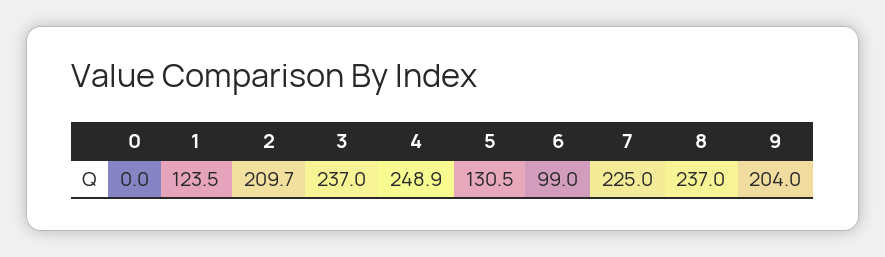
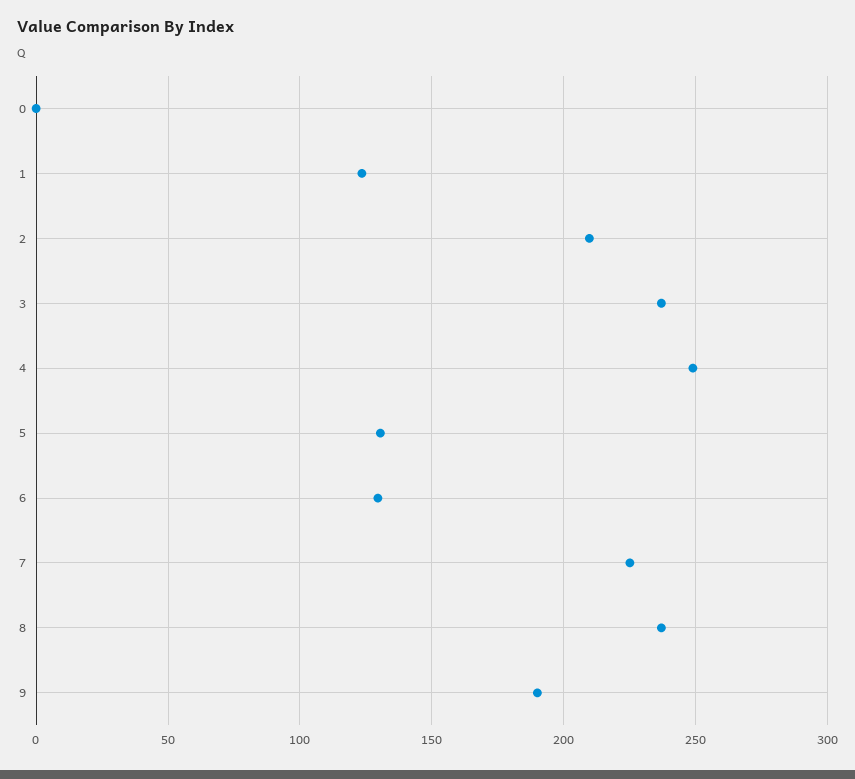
  {
    "0": 0,
    "1": 123.5,
    "2": 209.7,
    "3": 237,
    "4": 248.9,
    "5": 130.5,
-   "6": 99,
+   "6": 130,
    "7": 225,
    "8": 237,
-   "9": 204
+   "9": 190
  }

